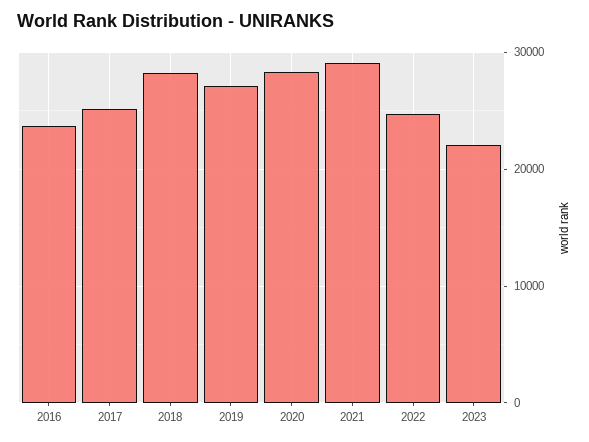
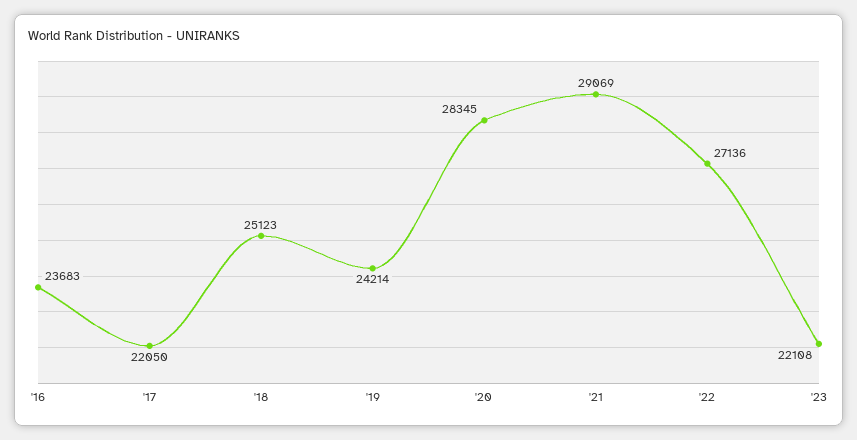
  {
    "2016": 23683,
-   "2017": 25000,
+   "2017": 22050,
-   "2018": 28000,
+   "2018": 25123,
-   "2019": 27000,
+   "2019": 24214,
    "2020": 28345,
    "2021": 29069,
-   "2022": 25000,
+   "2022": 27136,
    "2023": 22108
  }

